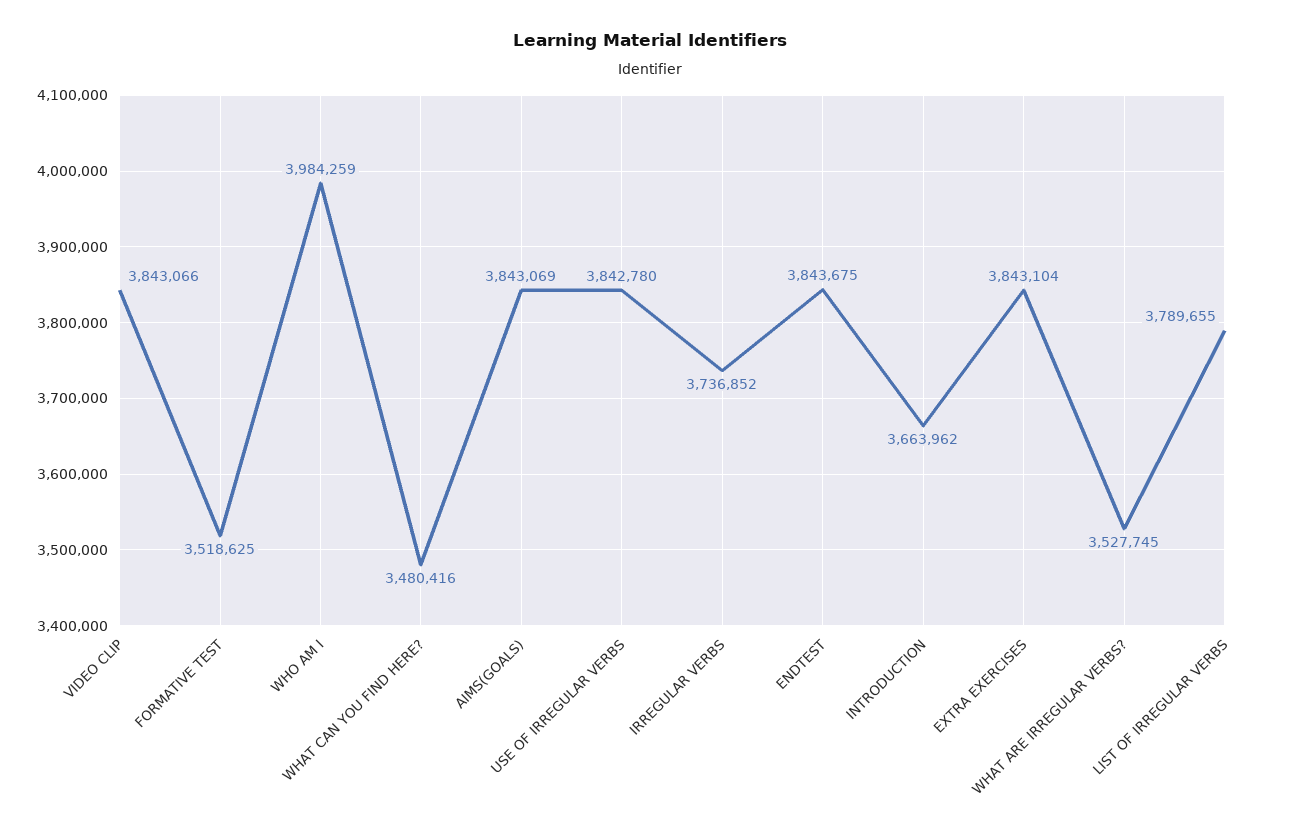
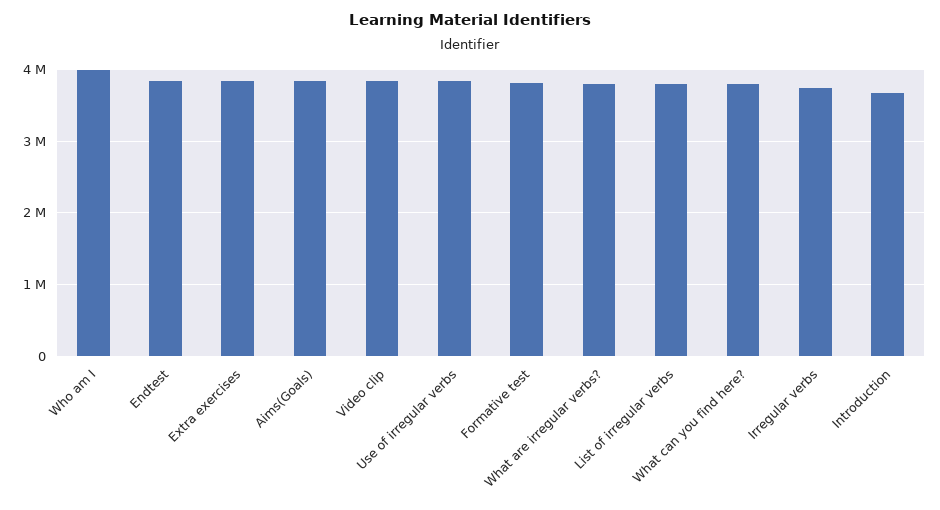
  {
    "VIDEO CLIP": 3843066,
-   "FORMATIVE TEST": 3518625,
+   "FORMATIVE TEST": 3800000,
    "WHO AM I": 3984259,
-   "WHAT CAN YOU FIND HERE?": 3480416,
+   "WHAT CAN YOU FIND HERE?": 3800000,
    "AIMS(GOALS)": 3843069,
    "USE OF IRREGULAR VERBS": 3842780,
    "IRREGULAR VERBS": 3736852,
    "ENDTEST": 3843675,
    "INTRODUCTION": 3663962,
    "EXTRA EXERCISES": 3843104,
-   "WHAT ARE IRREGULAR VERBS?": 3527745,
+   "WHAT ARE IRREGULAR VERBS?": 3800000,
    "LIST OF IRREGULAR VERBS": 3789655
  }

